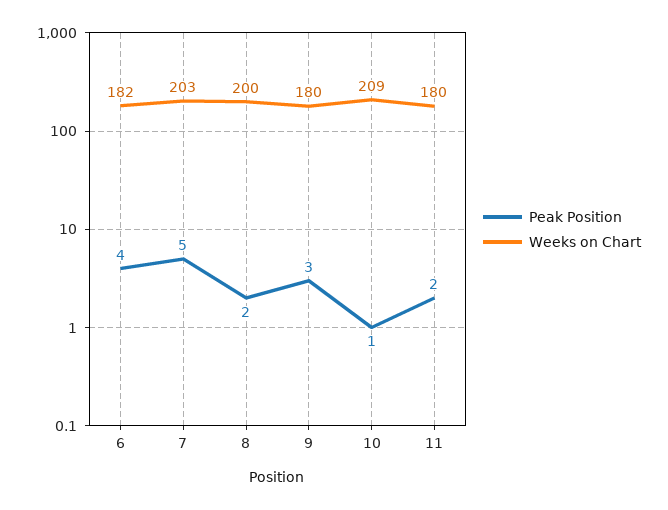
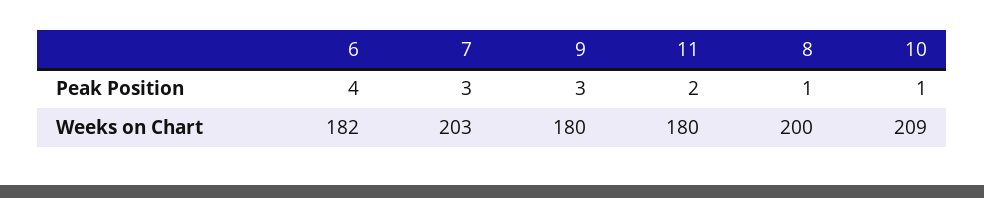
  {
    "Peak Position": {
      "6": 4,
-     "7": 5,
+     "7": 3,
-     "8": 2,
+     "8": 1,
      "9": 3,
      "10": 1,
      "11": 2
    },
    "Weeks on Chart": {
      "6": 182,
      "7": 203,
      "8": 200,
      "9": 180,
      "10": 209,
      "11": 180
    }
  }

